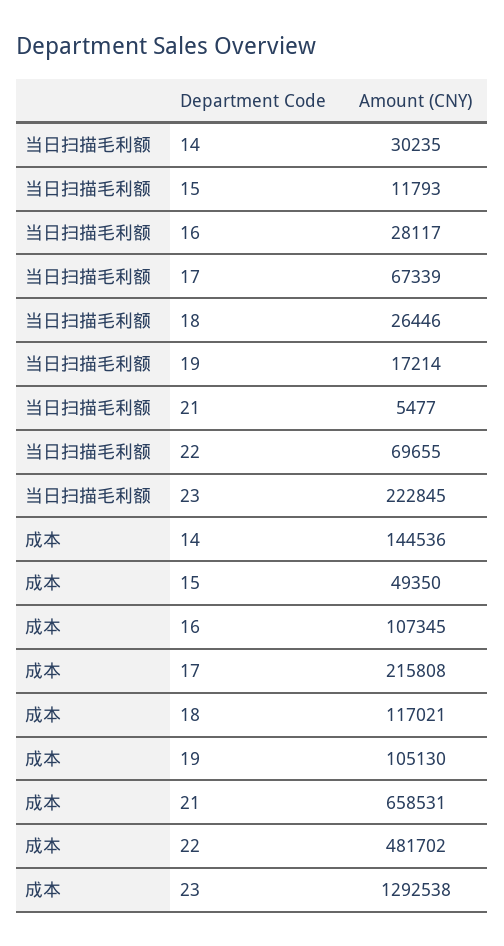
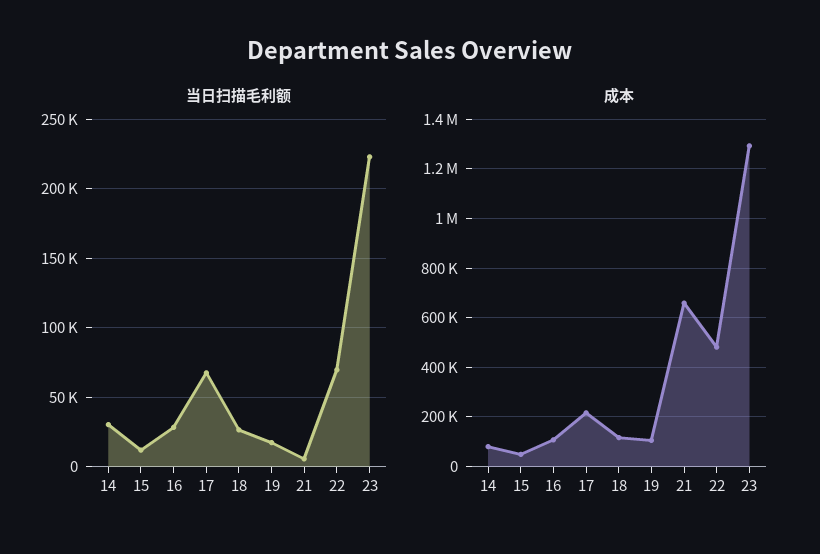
  {
    "当日扫描毛利额": {
      "14": 30235,
      "15": 11793,
      "16": 28117,
      "17": 67339,
      "18": 26446,
      "19": 17214,
      "21": 5477,
      "22": 69655,
      "23": 222845
    },
    "成本": {
-     "14": 144536,
+     "14": 75000,
      "15": 49350,
      "16": 107345,
      "17": 215808,
      "18": 117021,
      "19": 105130,
      "21": 658531,
      "22": 481702,
      "23": 1292538
    }
  }

